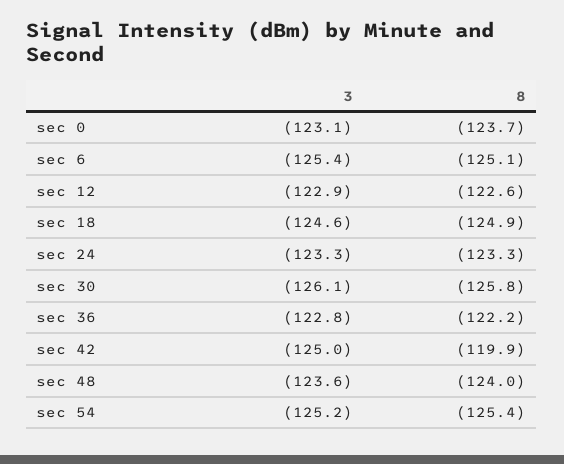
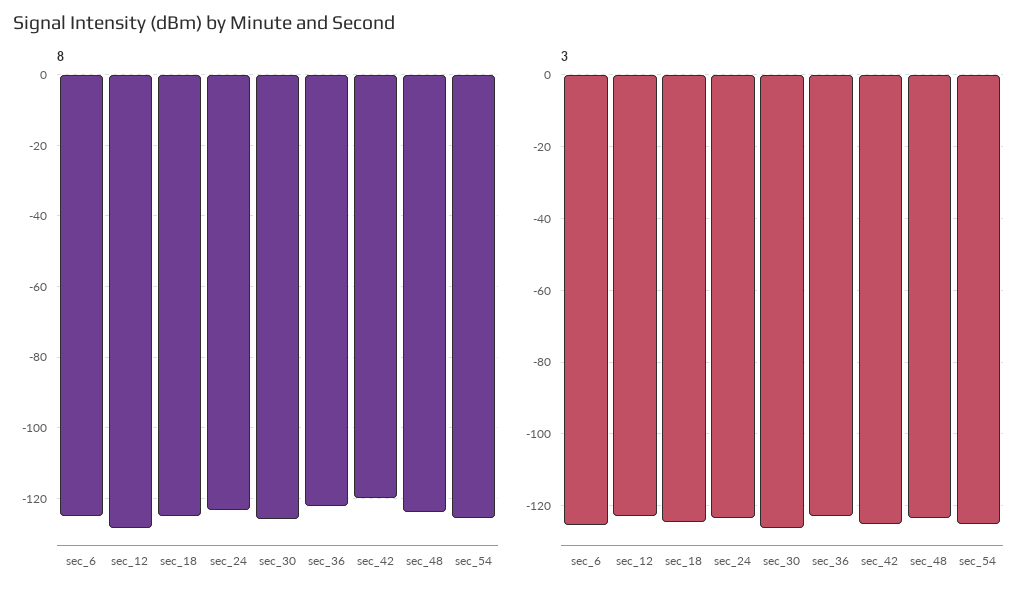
  {
    "3": {
-     "sec 0": -123.1,
      "sec 6": -125.4,
      "sec 12": -122.9,
      "sec 18": -124.6,
      "sec 24": -123.3,
      "sec 30": -126.1,
      "sec 36": -122.8,
      "sec 42": -125,
      "sec 48": -123.6,
      "sec 54": -125.2
    },
    "8": {
-     "sec 0": -123.7,
      "sec 6": -125.1,
-     "sec 12": -122.6,
+     "sec 12": -128,
      "sec 18": -124.9,
      "sec 24": -123.3,
      "sec 30": -125.8,
      "sec 36": -122.2,
      "sec 42": -119.9,
      "sec 48": -124,
      "sec 54": -125.4
    }
  }

